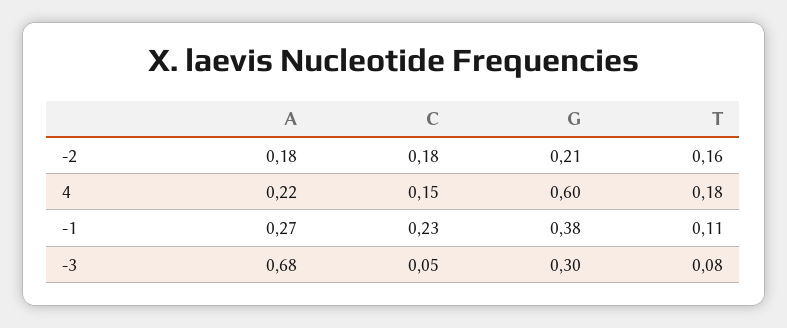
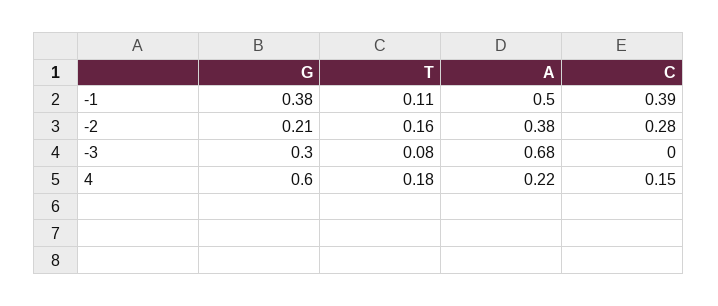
  {
    "A": {
-     "-2": 0.18,
+     "-2": 0.38,
      "4": 0.22,
-     "-1": 0.27,
+     "-1": 0.5,
      "-3": 0.68
    },
    "C": {
-     "-2": 0.18,
+     "-2": 0.28,
      "4": 0.15,
-     "-1": 0.23,
+     "-1": 0.39,
-     "-3": 0.05
+     "-3": 0
    },
    "G": {
      "-2": 0.21,
      "4": 0.6,
      "-1": 0.38,
      "-3": 0.3
    },
    "T": {
      "-2": 0.16,
      "4": 0.18,
      "-1": 0.11,
      "-3": 0.08
    }
  }

